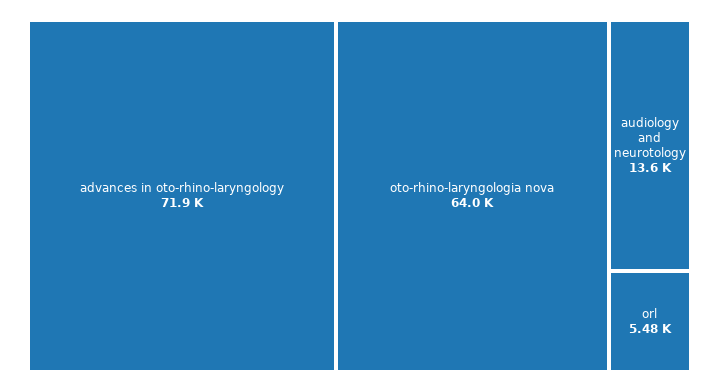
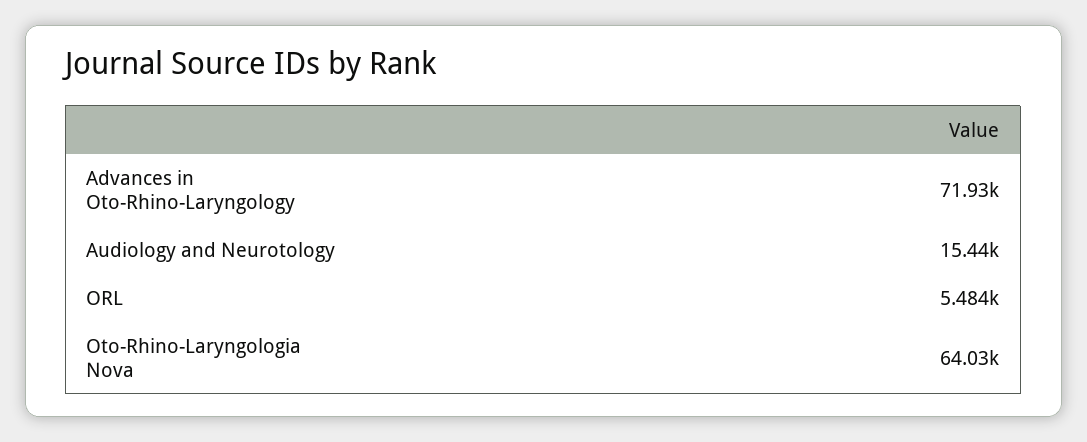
  {
    "advances in oto-rhino-laryngology": 71930,
    "oto-rhino-laryngologia nova": 64030,
-   "audiology and neurotology": 13600,
+   "audiology and neurotology": 15440,
    "orl": 5484
  }

